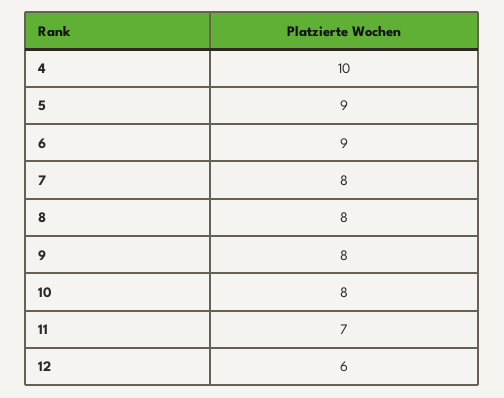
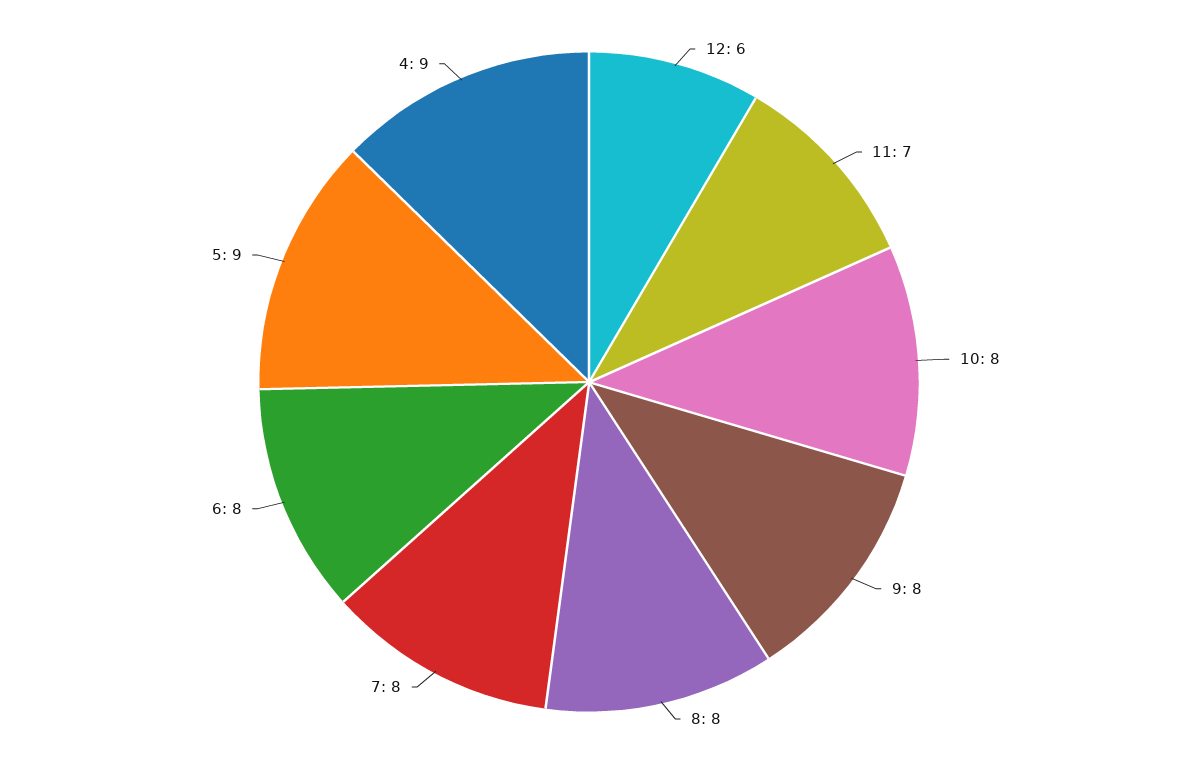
  {
-   "4": 10,
+   "4": 9,
    "5": 9,
-   "6": 9,
+   "6": 8,
    "7": 8,
    "8": 8,
    "9": 8,
    "10": 8,
    "11": 7,
    "12": 6
  }

